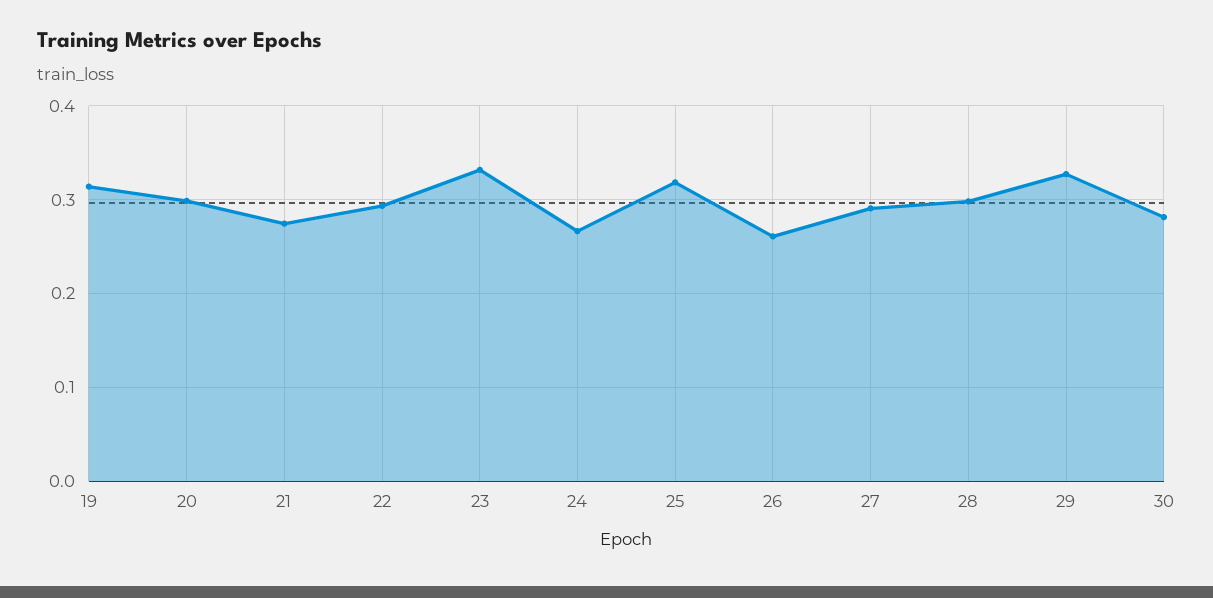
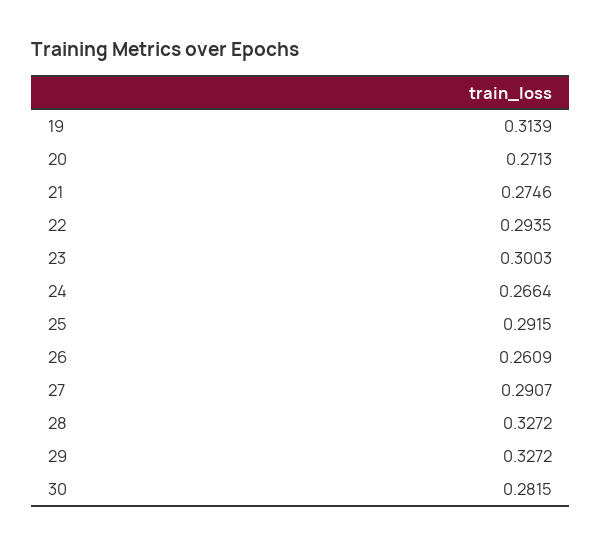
  {
    "19": 0.3139,
-   "20": 0.3,
+   "20": 0.2713,
    "21": 0.2746,
    "22": 0.2935,
-   "23": 0.33,
+   "23": 0.3003,
    "24": 0.2664,
-   "25": 0.32,
+   "25": 0.2915,
    "26": 0.2609,
    "27": 0.2907,
-   "28": 0.3,
+   "28": 0.3272,
    "29": 0.3272,
    "30": 0.2815
  }

